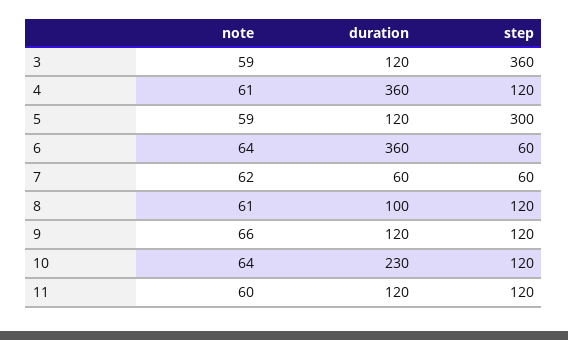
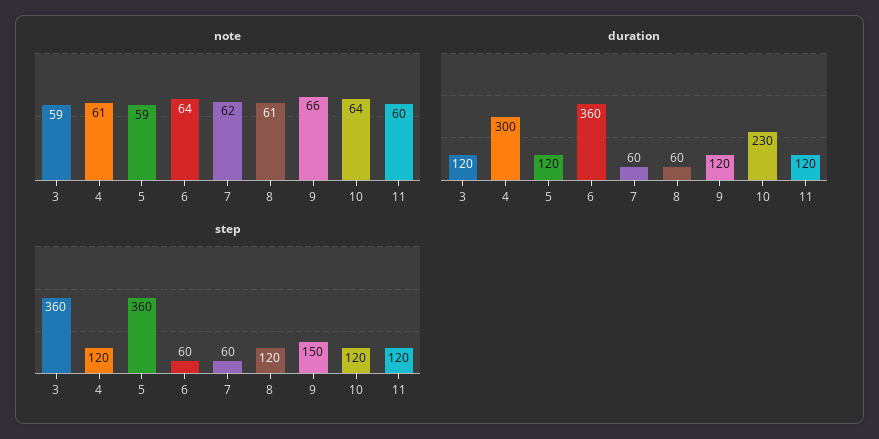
  {
    "note": {
      "3": 59,
      "4": 61,
      "5": 59,
      "6": 64,
      "7": 62,
      "8": 61,
      "9": 66,
      "10": 64,
      "11": 60
    },
    "duration": {
      "3": 120,
-     "4": 360,
+     "4": 300,
      "5": 120,
      "6": 360,
      "7": 60,
-     "8": 100,
+     "8": 60,
      "9": 120,
      "10": 230,
      "11": 120
    },
    "step": {
      "3": 360,
      "4": 120,
-     "5": 300,
+     "5": 360,
      "6": 60,
      "7": 60,
      "8": 120,
-     "9": 120,
+     "9": 150,
      "10": 120,
      "11": 120
    }
  }

